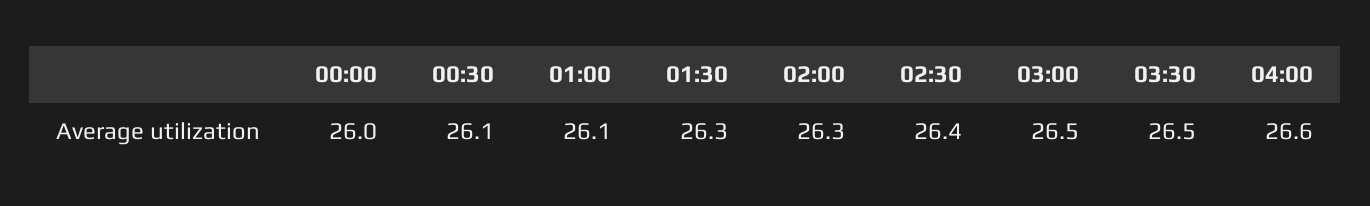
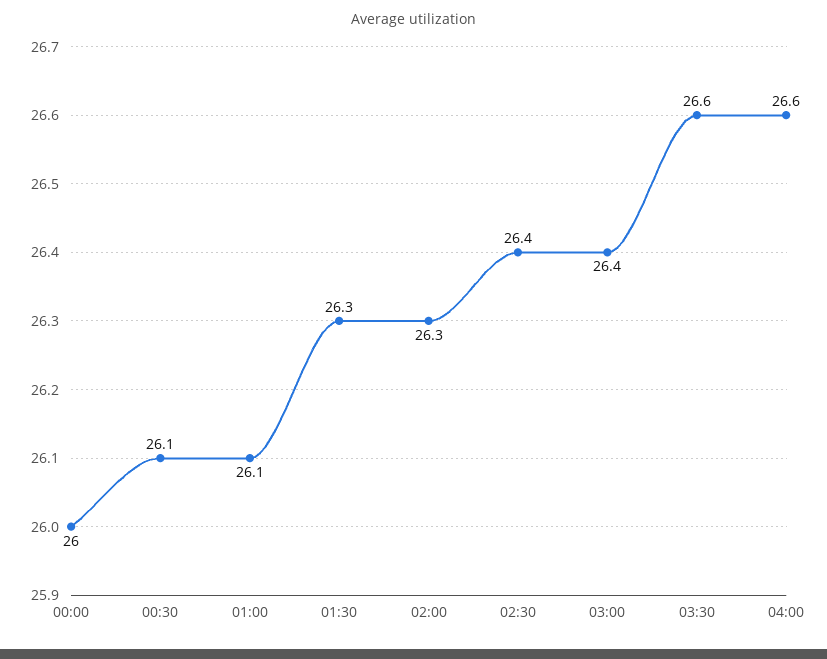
  {
    "00:00": 26,
    "00:30": 26.1,
    "01:00": 26.1,
    "01:30": 26.3,
    "02:00": 26.3,
    "02:30": 26.4,
-   "03:00": 26.5,
+   "03:00": 26.4,
-   "03:30": 26.5,
+   "03:30": 26.6,
    "04:00": 26.6
  }

